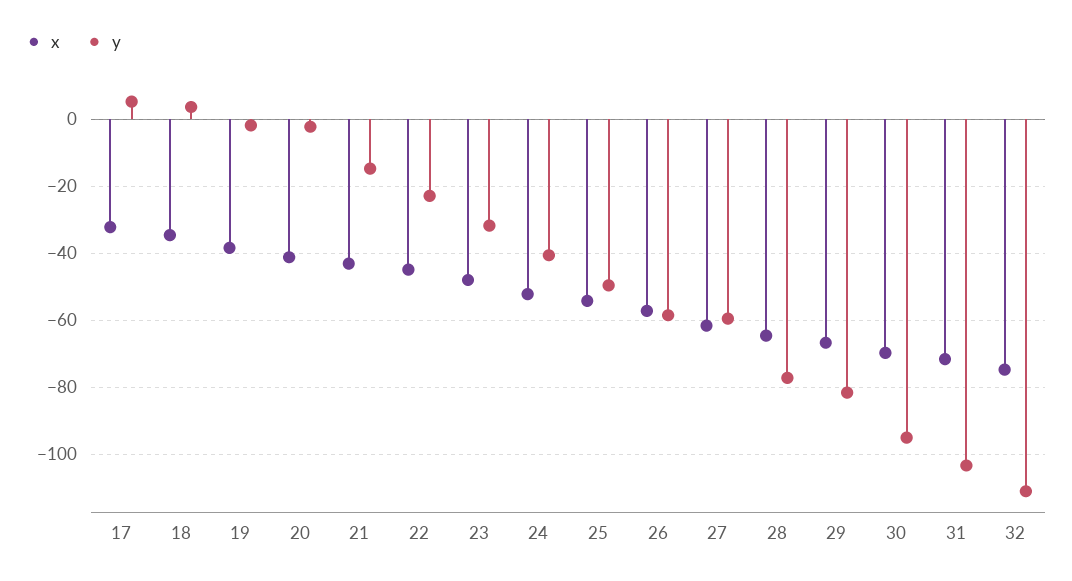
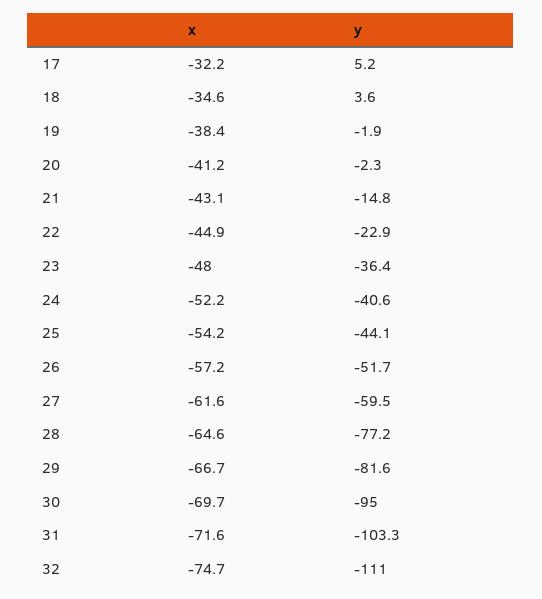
  {
    "x": {
      "17": -32.2,
      "18": -34.6,
      "19": -38.4,
      "20": -41.2,
      "21": -43.1,
      "22": -44.9,
      "23": -48,
      "24": -52.2,
      "25": -54.2,
      "26": -57.2,
      "27": -61.6,
      "28": -64.6,
      "29": -66.7,
      "30": -69.7,
      "31": -71.6,
      "32": -74.7
    },
    "y": {
      "17": 5.2,
      "18": 3.6,
      "19": -1.9,
      "20": -2.3,
      "21": -14.8,
      "22": -22.9,
-     "23": -32,
+     "23": -36.4,
      "24": -40.6,
-     "25": -50,
+     "25": -44.1,
-     "26": -58,
+     "26": -51.7,
      "27": -59.5,
      "28": -77.2,
      "29": -81.6,
      "30": -95,
      "31": -103.3,
      "32": -111
    }
  }

